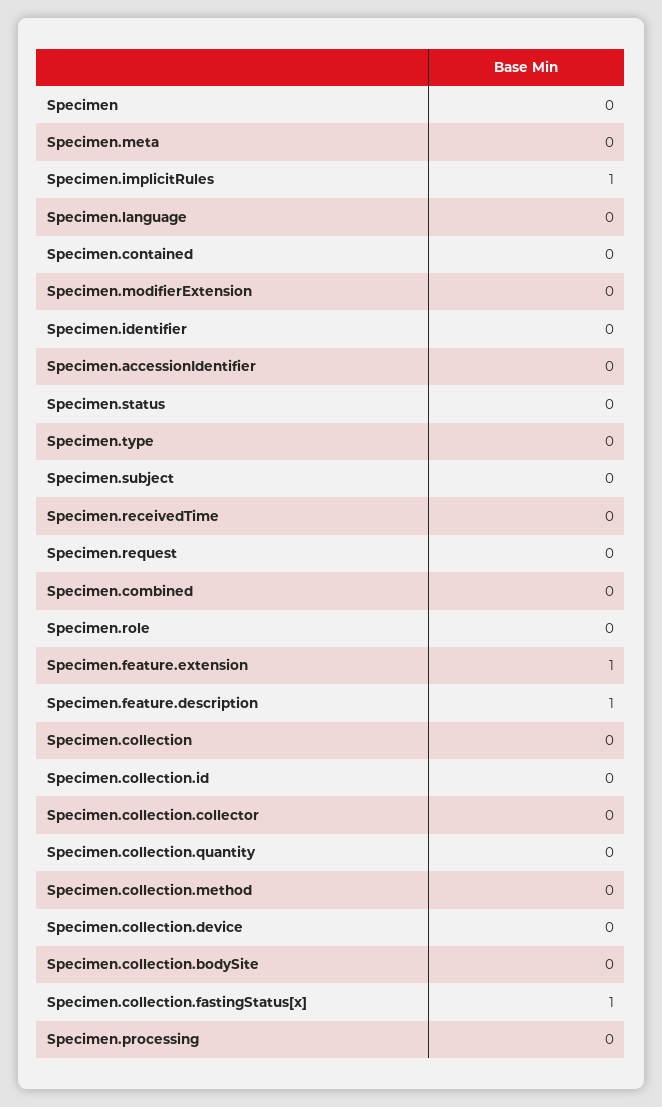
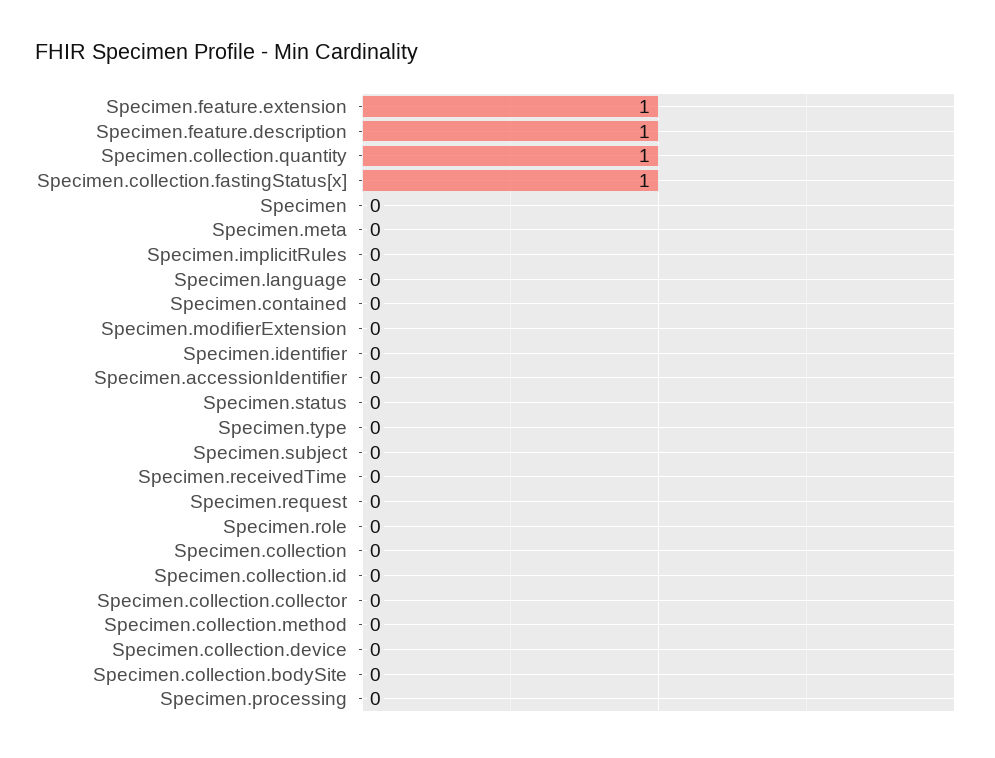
  {
    "Specimen": 0,
    "Specimen.meta": 0,
-   "Specimen.implicitRules": 1,
+   "Specimen.implicitRules": 0,
    "Specimen.language": 0,
    "Specimen.contained": 0,
    "Specimen.modifierExtension": 0,
    "Specimen.identifier": 0,
    "Specimen.accessionIdentifier": 0,
    "Specimen.status": 0,
    "Specimen.type": 0,
    "Specimen.subject": 0,
    "Specimen.receivedTime": 0,
    "Specimen.request": 0,
-   "Specimen.combined": 0,
    "Specimen.role": 0,
    "Specimen.feature.extension": 1,
    "Specimen.feature.description": 1,
    "Specimen.collection": 0,
    "Specimen.collection.id": 0,
    "Specimen.collection.collector": 0,
-   "Specimen.collection.quantity": 0,
+   "Specimen.collection.quantity": 1,
    "Specimen.collection.method": 0,
    "Specimen.collection.device": 0,
    "Specimen.collection.bodySite": 0,
    "Specimen.collection.fastingStatus[x]": 1,
    "Specimen.processing": 0
  }

